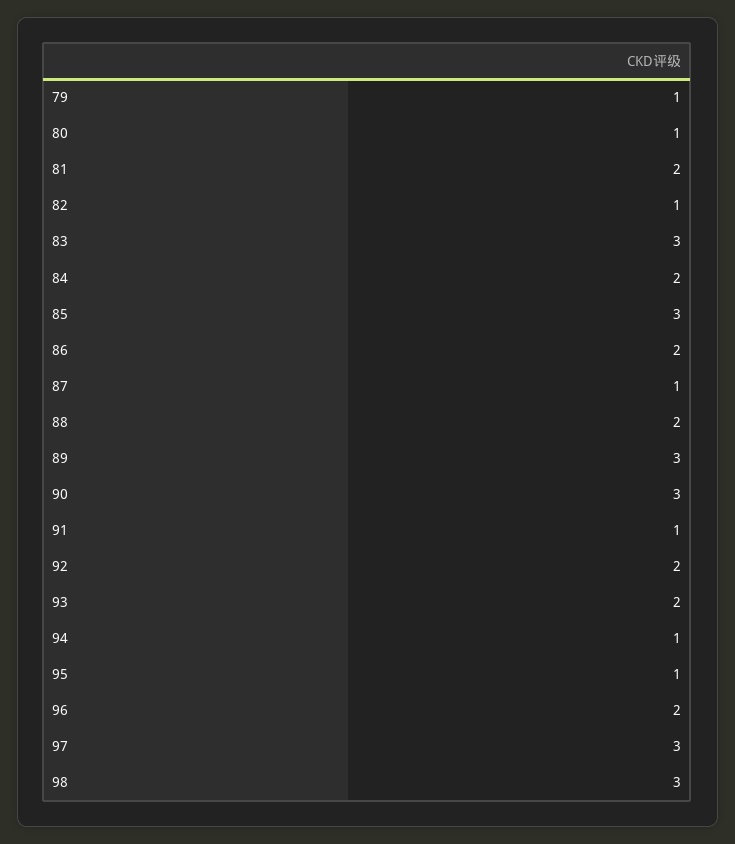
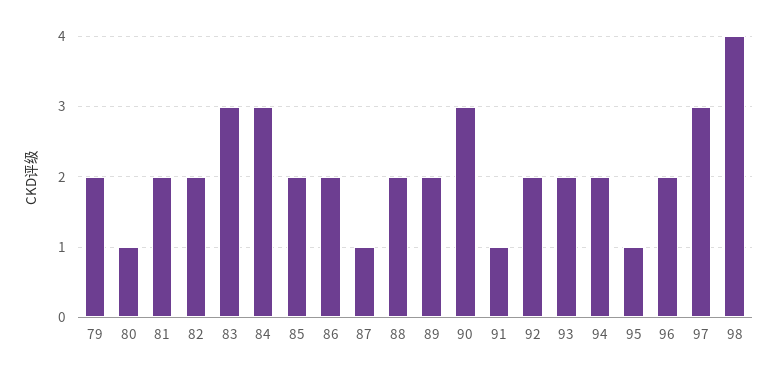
  {
-   "79": 1,
+   "79": 2,
    "80": 1,
    "81": 2,
-   "82": 1,
+   "82": 2,
    "83": 3,
-   "84": 2,
+   "84": 3,
-   "85": 3,
+   "85": 2,
    "86": 2,
    "87": 1,
    "88": 2,
-   "89": 3,
+   "89": 2,
    "90": 3,
    "91": 1,
    "92": 2,
    "93": 2,
-   "94": 1,
+   "94": 2,
    "95": 1,
    "96": 2,
    "97": 3,
-   "98": 3
+   "98": 4
  }

